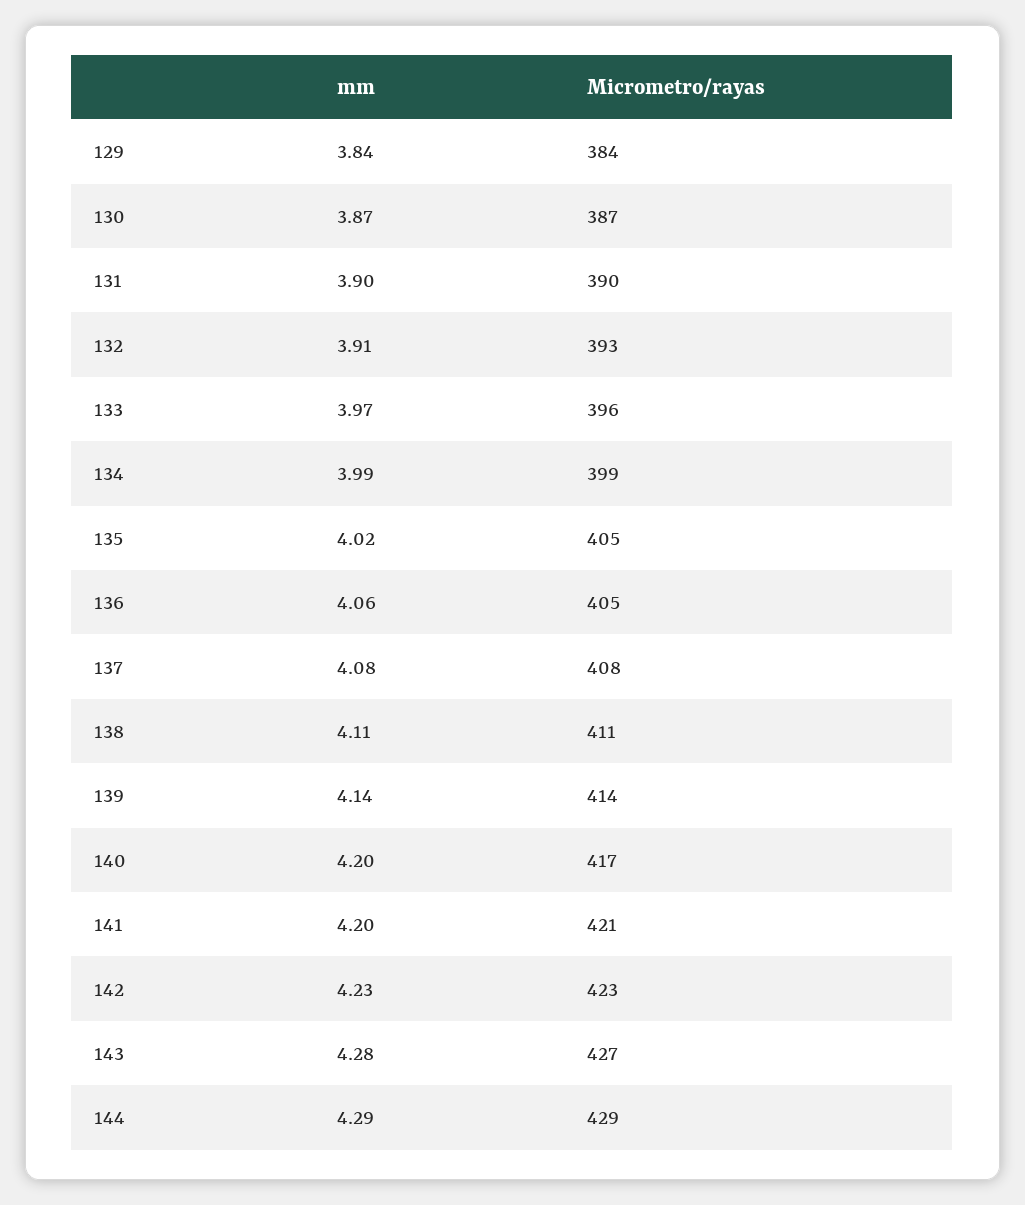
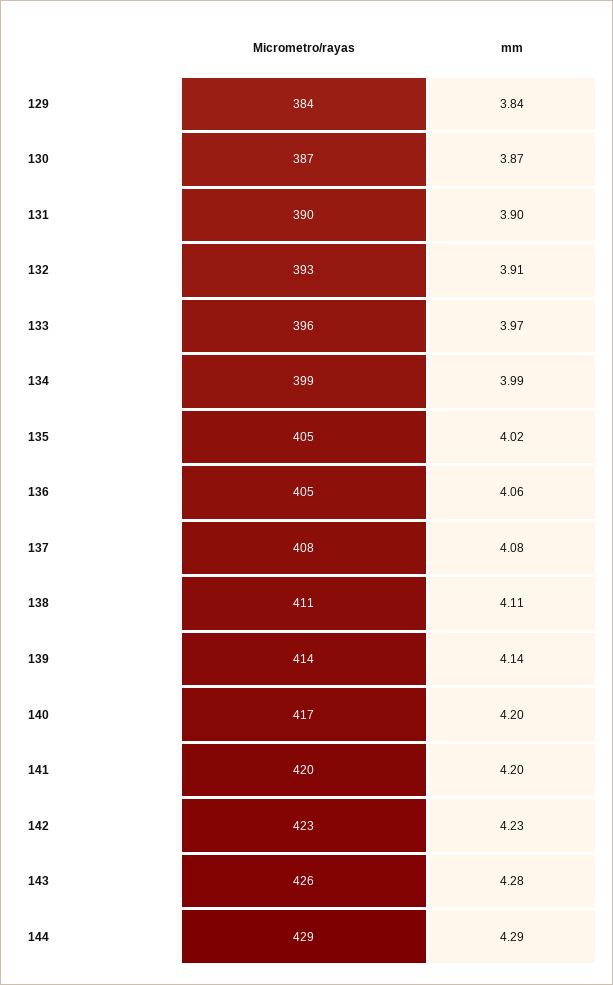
  {
    "mm": {
      "129": 3.84,
      "130": 3.87,
      "131": 3.9,
      "132": 3.91,
      "133": 3.97,
      "134": 3.99,
      "135": 4.02,
      "136": 4.06,
      "137": 4.08,
      "138": 4.11,
      "139": 4.14,
      "140": 4.2,
      "141": 4.2,
      "142": 4.23,
      "143": 4.28,
      "144": 4.29
    },
    "Micrometro/rayas": {
      "129": 384,
      "130": 387,
      "131": 390,
      "132": 393,
      "133": 396,
      "134": 399,
      "135": 405,
      "136": 405,
      "137": 408,
      "138": 411,
      "139": 414,
      "140": 417,
-     "141": 421,
+     "141": 420,
      "142": 423,
-     "143": 427,
+     "143": 426,
      "144": 429
    }
  }

